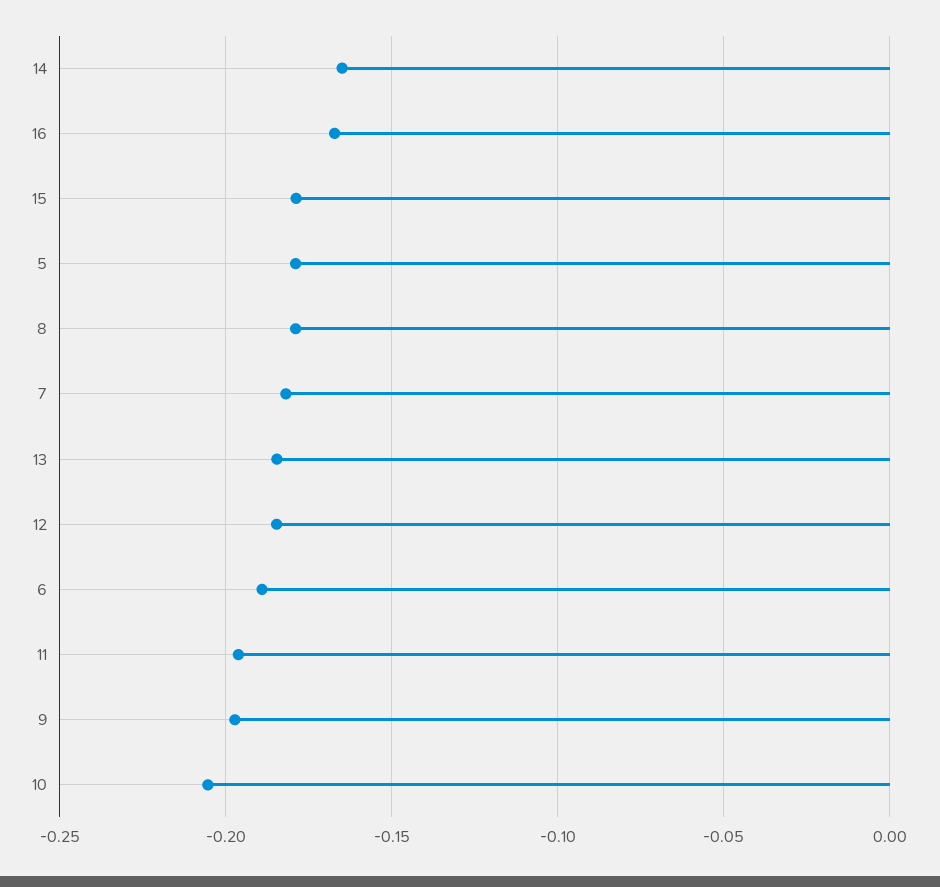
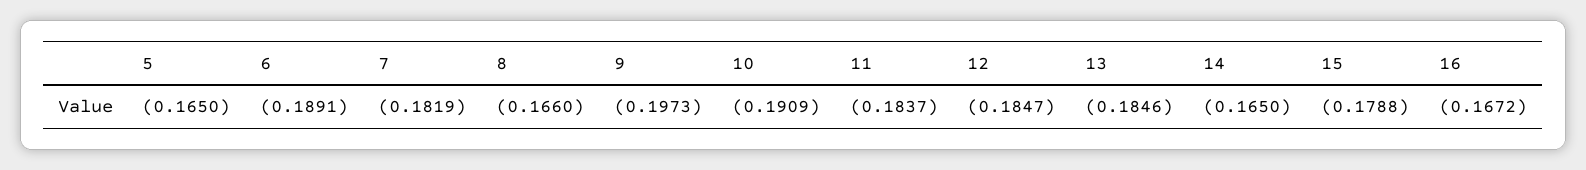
  {
    "14": -0.165,
    "16": -0.1672,
    "15": -0.1788,
-   "5": -0.18,
+   "5": -0.165,
-   "8": -0.18,
+   "8": -0.166,
    "7": -0.1819,
    "13": -0.1846,
    "12": -0.1847,
    "6": -0.1891,
-   "11": -0.195,
+   "11": -0.1837,
    "9": -0.1973,
-   "10": -0.205
+   "10": -0.1909
  }

